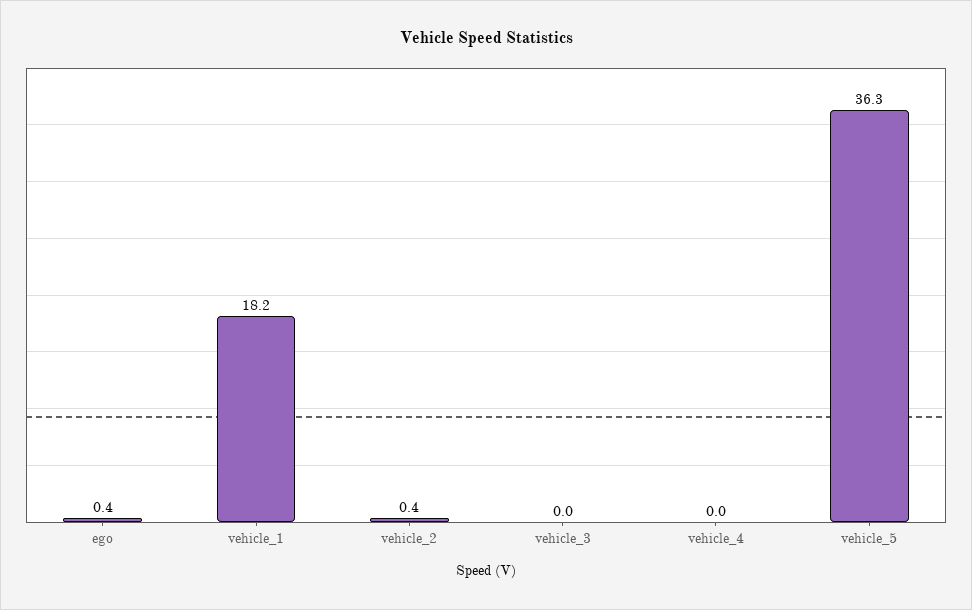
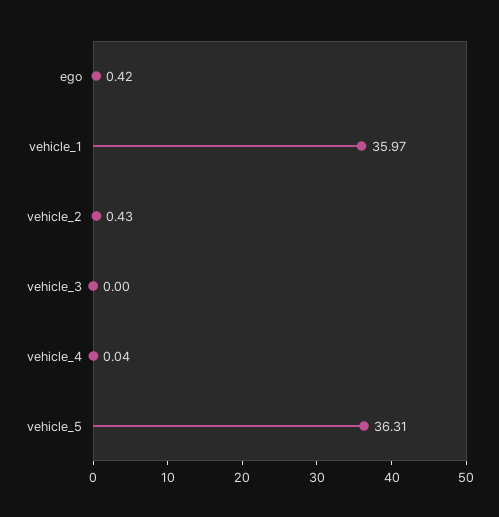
  {
    "ego": 0.42,
-   "vehicle_1": 18.2,
+   "vehicle_1": 35.97,
    "vehicle_2": 0.43,
    "vehicle_3": 0,
    "vehicle_4": 0.04,
    "vehicle_5": 36.31
  }

